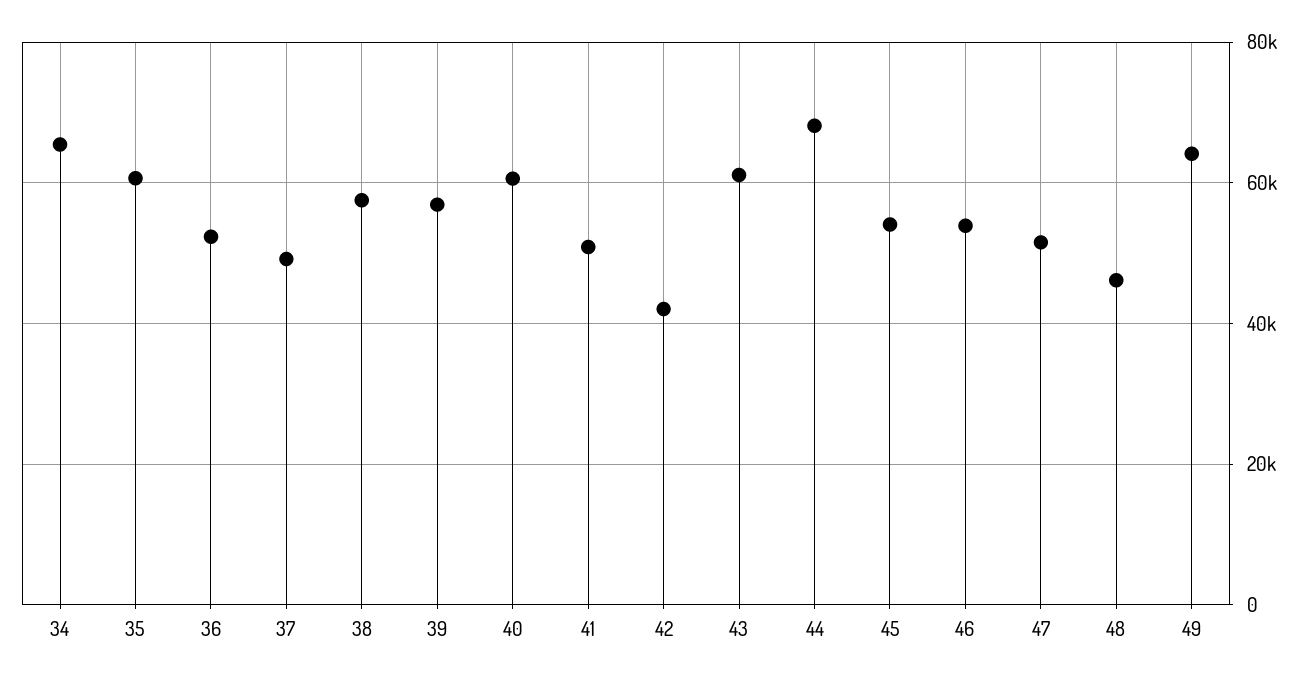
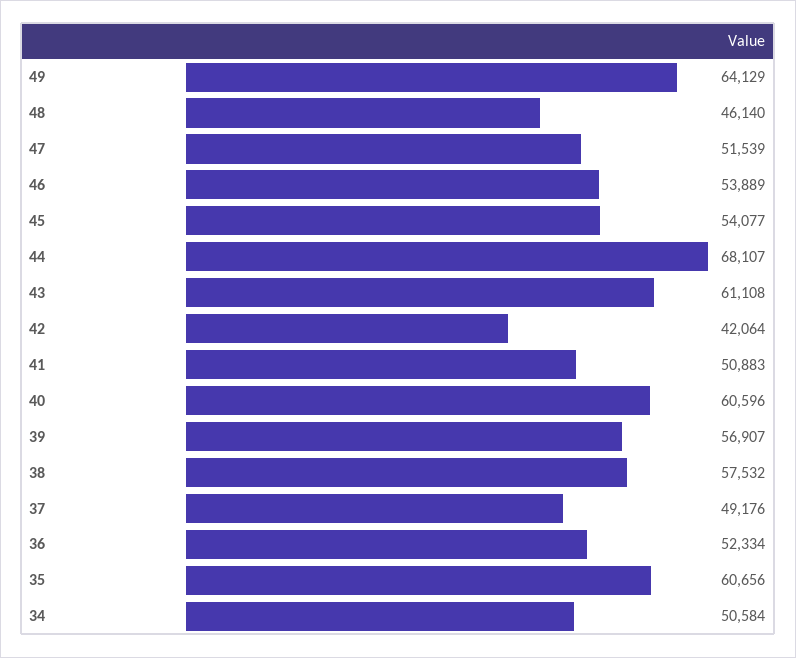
  {
-   "34": 66000,
+   "34": 50584,
    "35": 60656,
    "36": 52334,
    "37": 49176,
    "38": 57532,
    "39": 56907,
    "40": 60596,
    "41": 50883,
    "42": 42064,
    "43": 61108,
    "44": 68107,
    "45": 54077,
    "46": 53889,
    "47": 51539,
    "48": 46140,
    "49": 64129
  }

